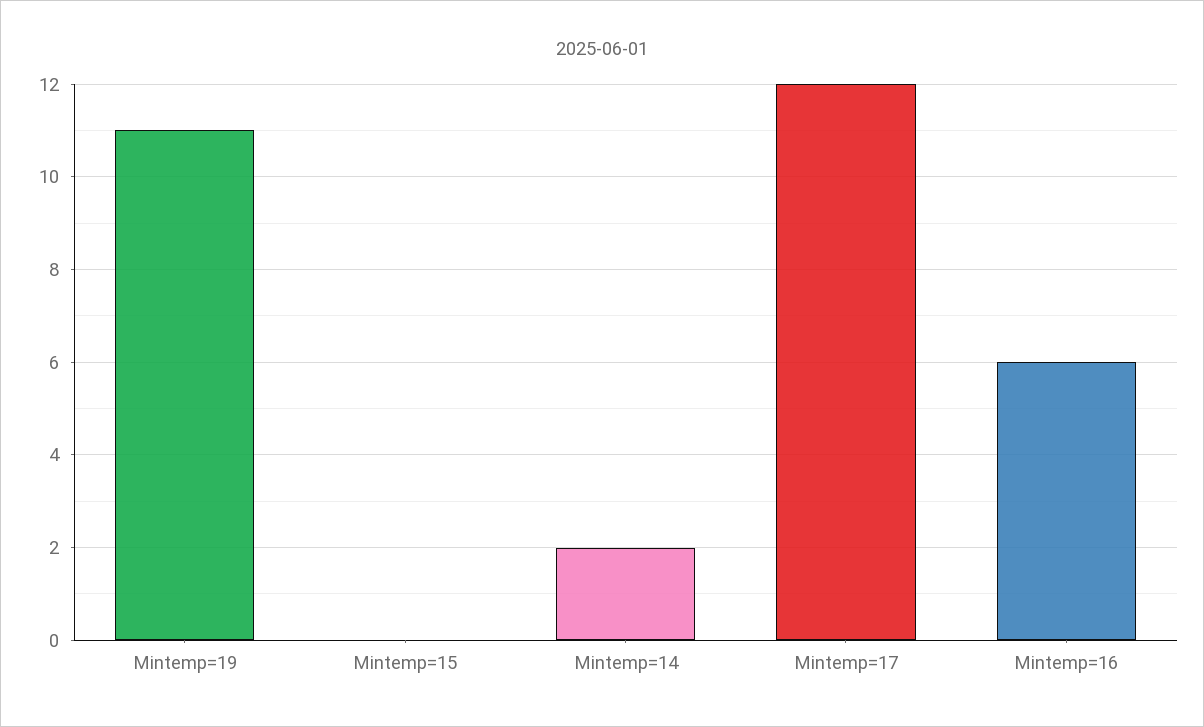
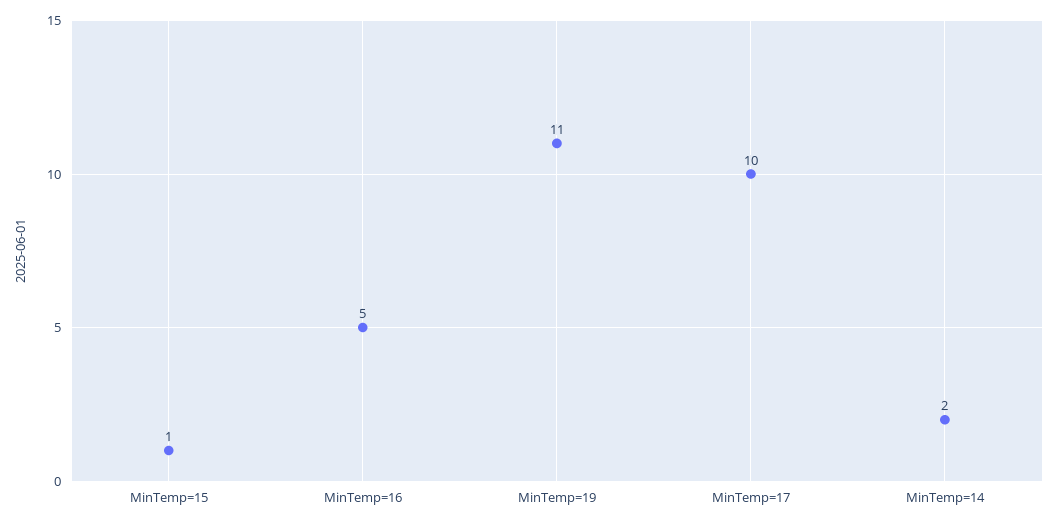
  {
    "Mintemp=19": 11,
-   "Mintemp=15": 0,
+   "Mintemp=15": 1,
    "Mintemp=14": 2,
-   "Mintemp=17": 12,
+   "Mintemp=17": 10,
-   "Mintemp=16": 6
+   "Mintemp=16": 5
  }

